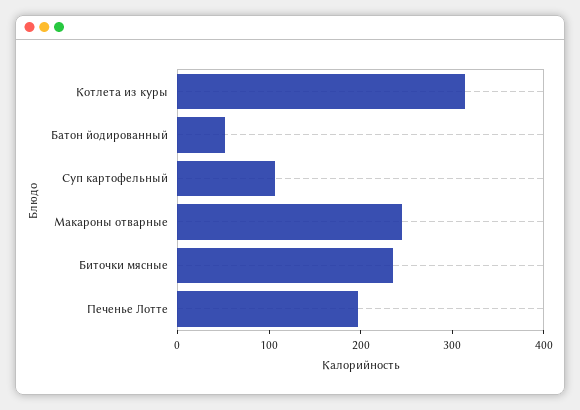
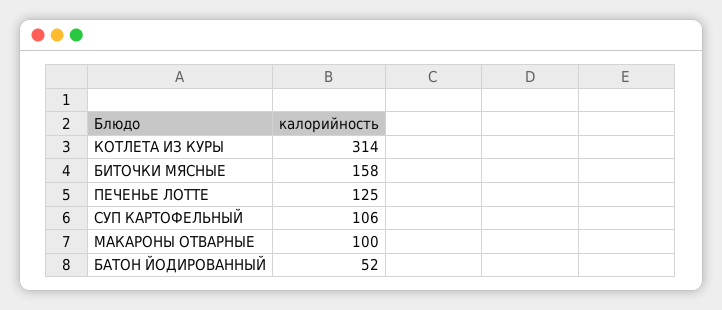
  {
    "Котлета из куры": 314,
    "Батон йодированный": 52,
    "Суп картофельный": 106,
-   "Макароны отварные": 240,
+   "Макароны отварные": 100,
-   "Биточки мясные": 240,
+   "Биточки мясные": 158,
-   "Печенье Лотте": 200
+   "Печенье Лотте": 125
  }

